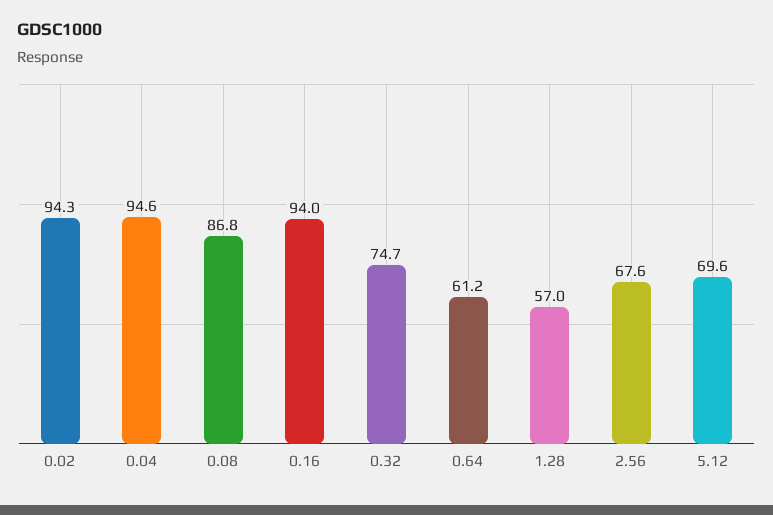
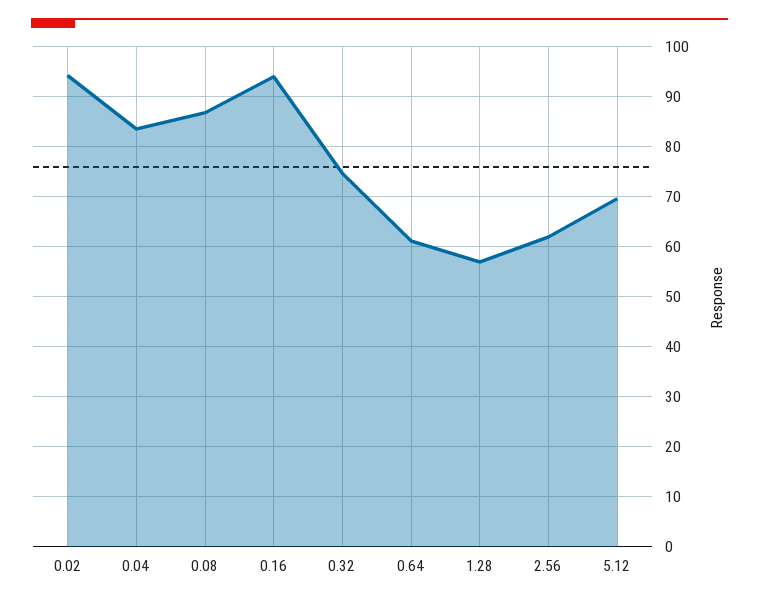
  {
    "0.02": 94.3,
-   "0.04": 94.6,
+   "0.04": 84,
    "0.08": 86.8,
    "0.16": 94,
    "0.32": 74.7,
    "0.64": 61.2,
    "1.28": 57,
-   "2.56": 67.6,
+   "2.56": 62,
    "5.12": 69.6
  }

